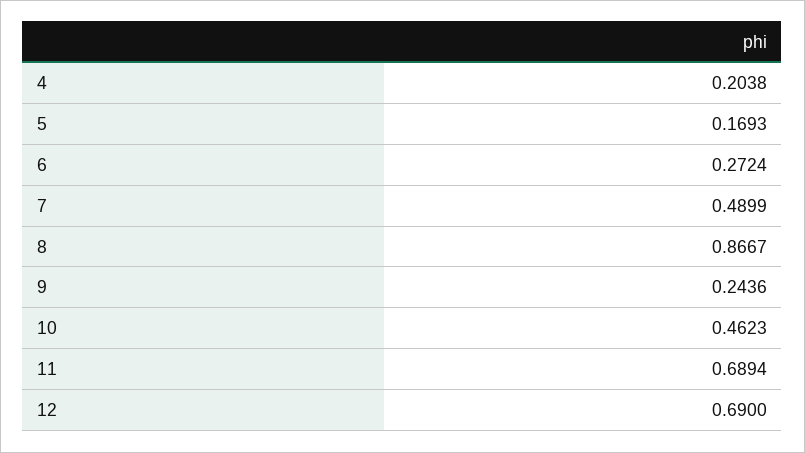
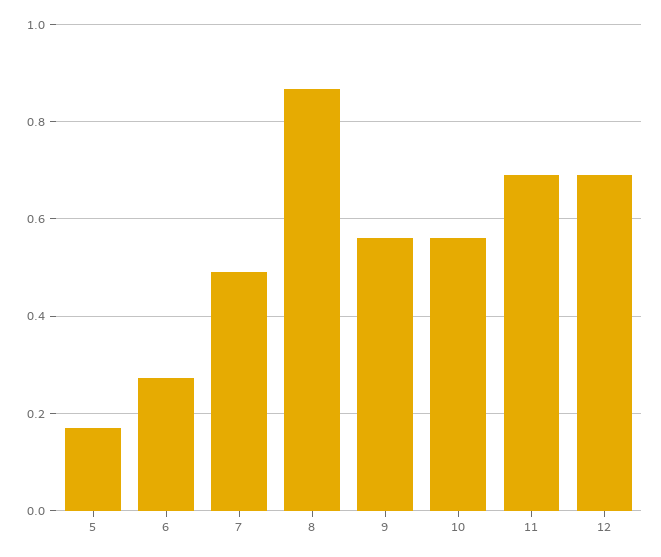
  {
-   "4": 0.2038,
    "5": 0.1693,
    "6": 0.2724,
    "7": 0.4899,
    "8": 0.8667,
-   "9": 0.2436,
+   "9": 0.56,
-   "10": 0.4623,
+   "10": 0.56,
    "11": 0.6894,
    "12": 0.69
  }

